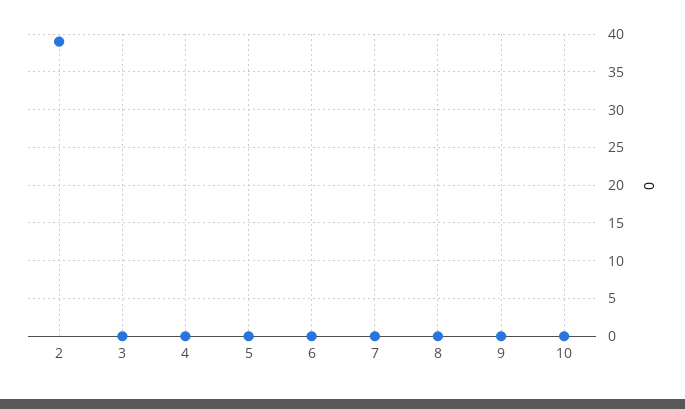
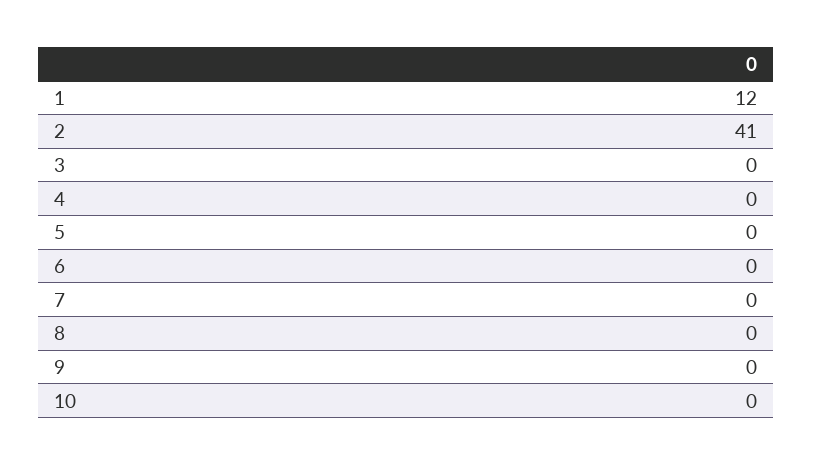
  {
-   "2": 39,
+   "2": 41,
    "3": 0,
    "4": 0,
    "5": 0,
    "6": 0,
    "7": 0,
    "8": 0,
    "9": 0,
-   "10": 0
+   "10": 0,
+   "1": 12
  }

